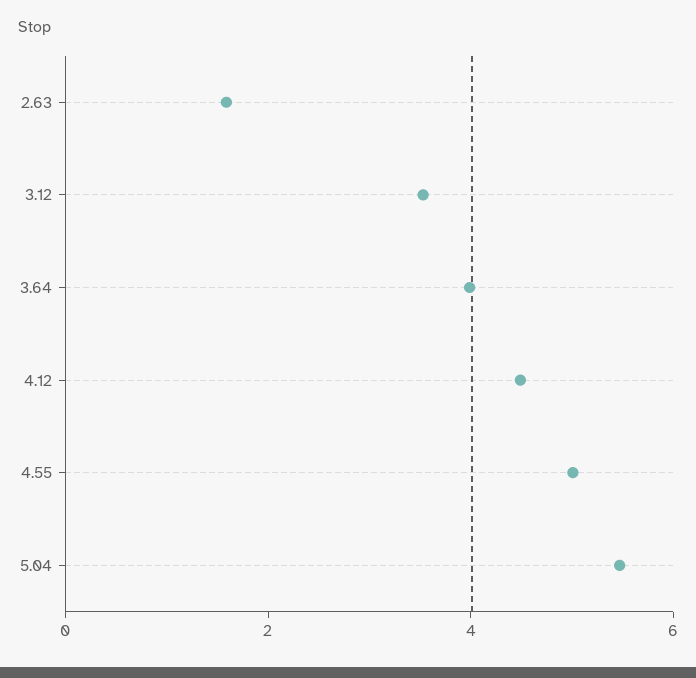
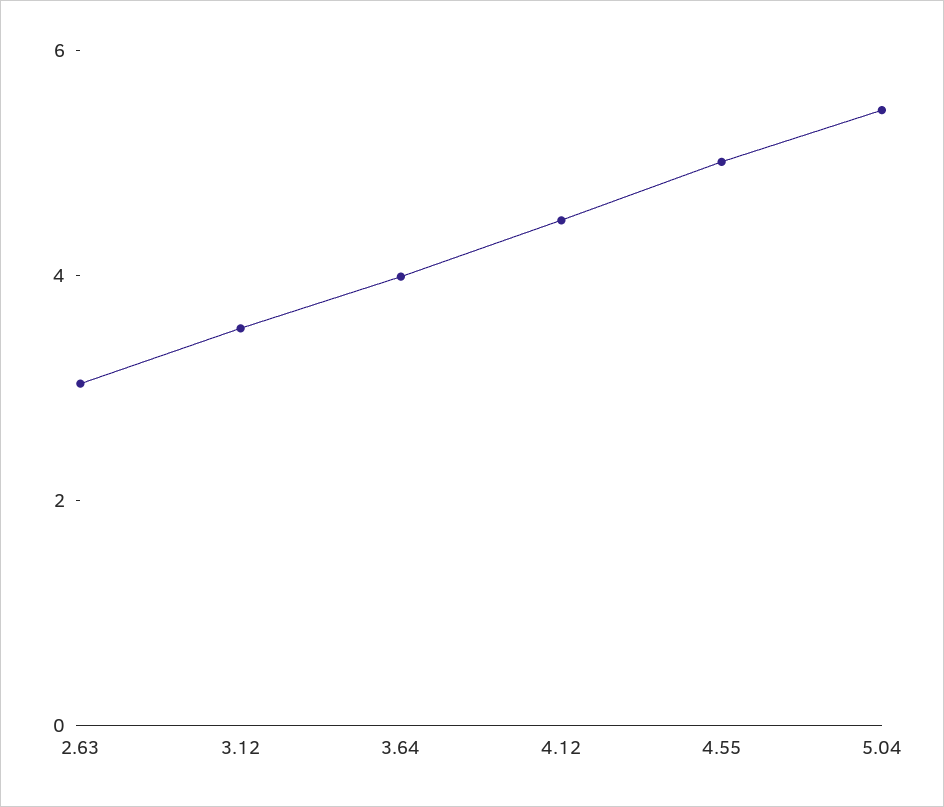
  {
-   "2.63": 1.5,
+   "2.63": 3,
    "3.12": 3.5,
    "3.64": 4,
    "4.12": 4.5,
    "4.55": 5,
    "5.04": 5.5
  }

